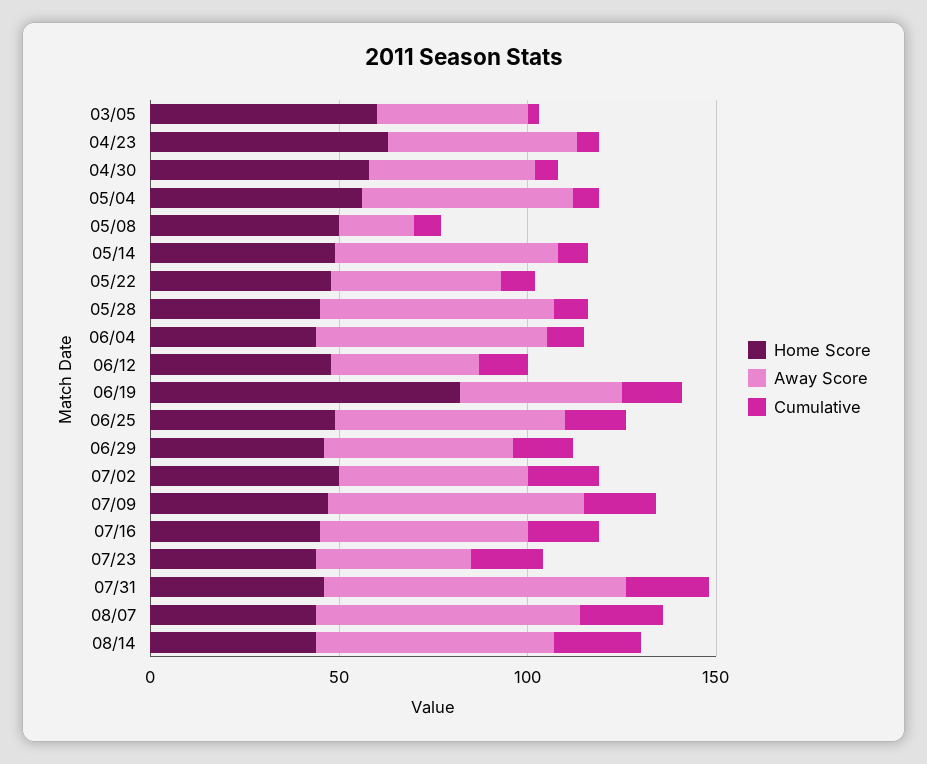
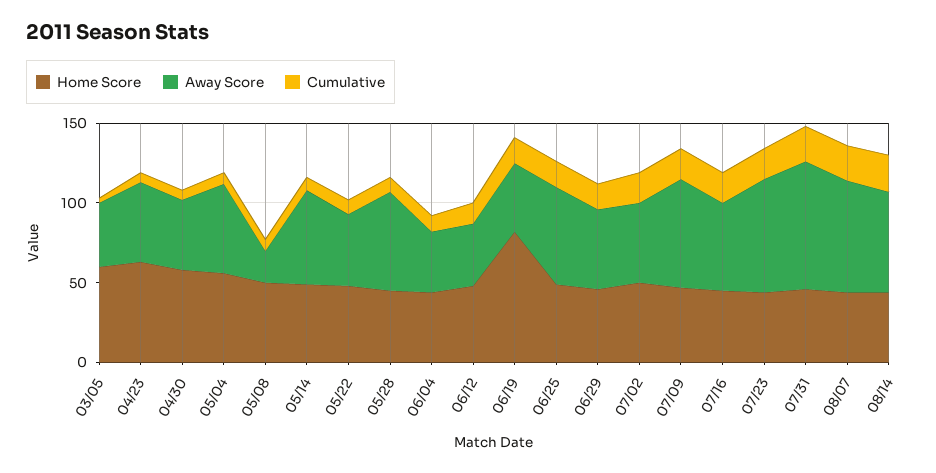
  {
    "Home Score": {
      "03/05": 60,
      "04/23": 60,
      "04/30": 60,
      "05/04": 60,
      "05/08": 50,
      "05/14": 50,
      "05/22": 50,
      "05/28": 50,
      "06/04": 40,
      "06/12": 50,
      "06/19": 80,
      "06/25": 50,
      "06/29": 50,
      "07/02": 50,
      "07/09": 50,
      "07/16": 50,
      "07/23": 40,
      "07/31": 50,
      "08/07": 40,
      "08/14": 40
    },
    "Away Score": {
      "03/05": 40,
      "04/23": 50,
      "04/30": 40,
      "05/04": 60,
      "05/08": 20,
      "05/14": 60,
      "05/22": 50,
      "05/28": 60,
-     "06/04": 60,
+     "06/04": 40,
      "06/12": 40,
      "06/19": 40,
      "06/25": 60,
      "06/29": 50,
      "07/02": 50,
      "07/09": 70,
      "07/16": 60,
-     "07/23": 40,
+     "07/23": 70,
      "07/31": 80,
      "08/07": 70,
      "08/14": 60
    },
    "Cumulative": {
      "03/05": 0,
      "04/23": 10,
      "04/30": 10,
      "05/04": 10,
      "05/08": 10,
      "05/14": 10,
      "05/22": 10,
      "05/28": 10,
      "06/04": 10,
      "06/12": 10,
      "06/19": 20,
      "06/25": 20,
      "06/29": 20,
      "07/02": 20,
      "07/09": 20,
      "07/16": 20,
      "07/23": 20,
      "07/31": 20,
      "08/07": 20,
      "08/14": 20
    }
  }

